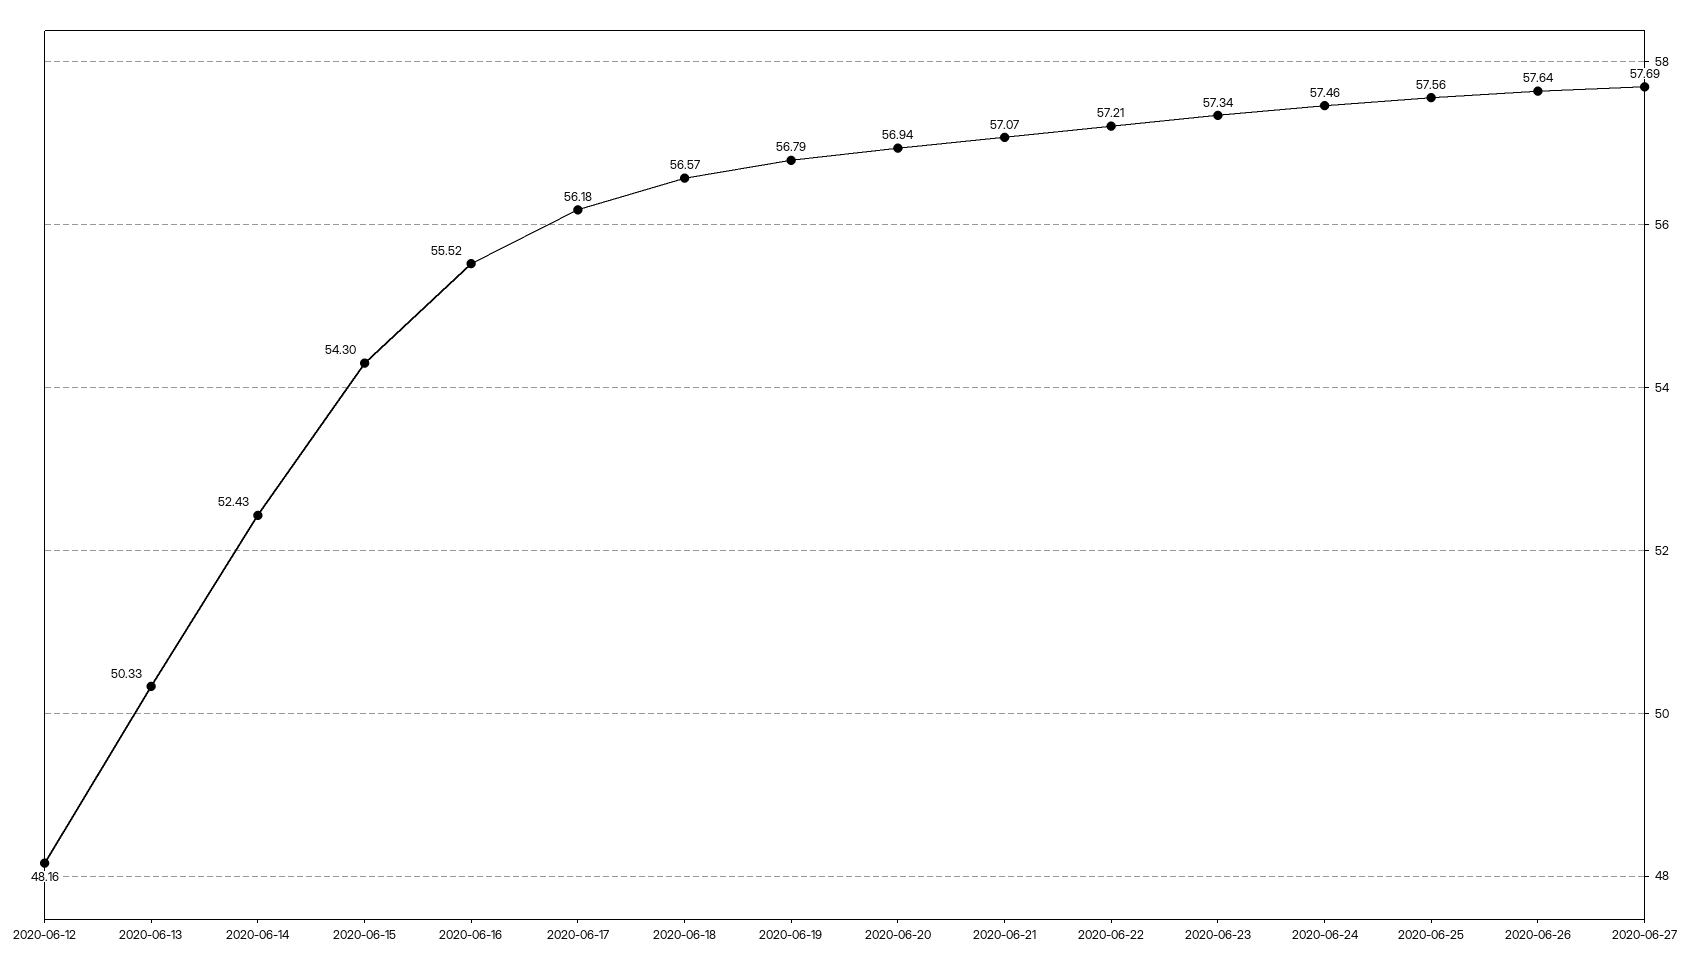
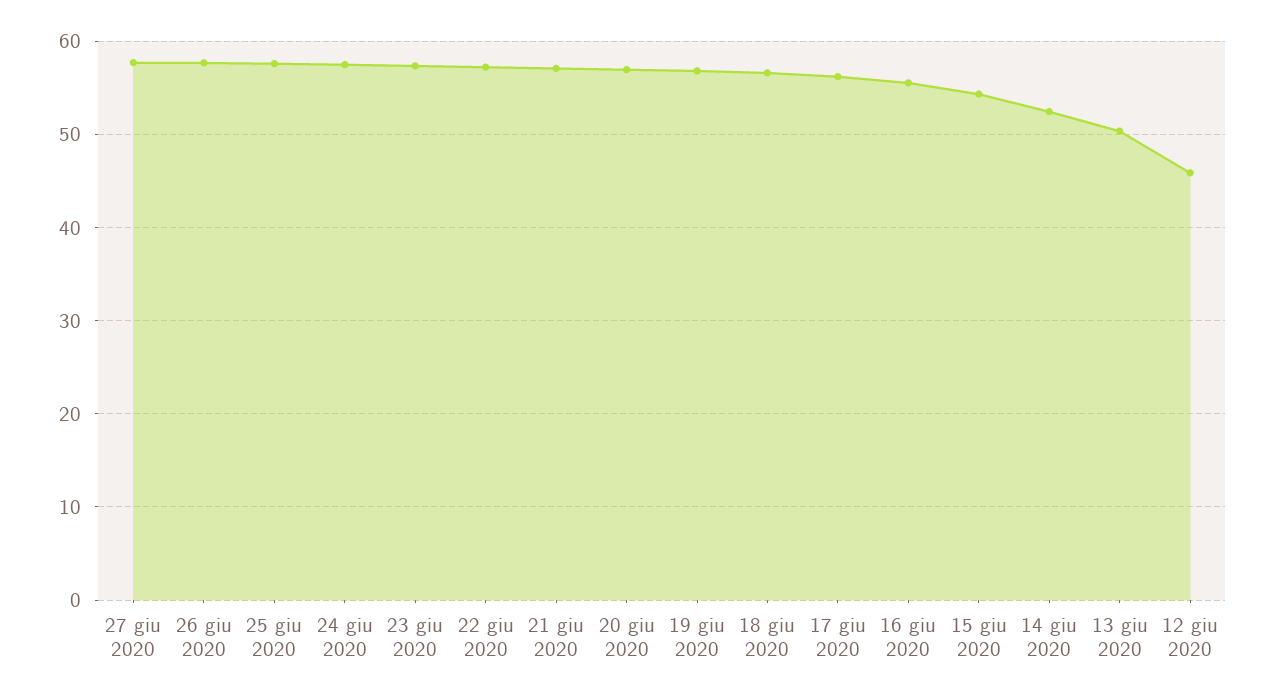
  {
-   "2020-06-12": 48.16,
+   "2020-06-12": 46,
    "2020-06-13": 50.33,
    "2020-06-14": 52.43,
    "2020-06-15": 54.3,
    "2020-06-16": 55.52,
    "2020-06-17": 56.18,
    "2020-06-18": 56.57,
    "2020-06-19": 56.79,
    "2020-06-20": 56.94,
    "2020-06-21": 57.07,
    "2020-06-22": 57.21,
    "2020-06-23": 57.34,
    "2020-06-24": 57.46,
    "2020-06-25": 57.56,
    "2020-06-26": 57.64,
    "2020-06-27": 57.69
  }

